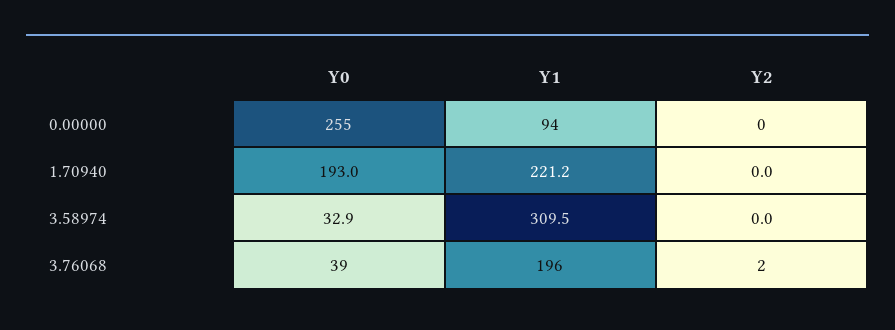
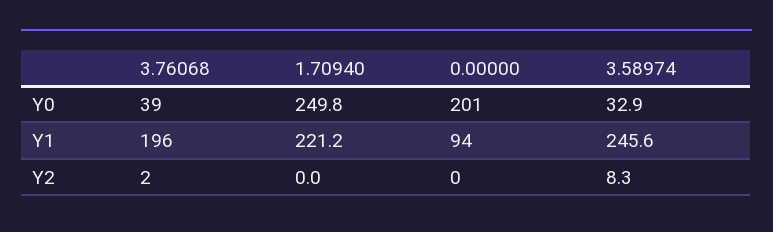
  {
    "Y0": {
-     "0.00000": 255,
+     "0.00000": 201,
-     "1.70940": 193,
+     "1.70940": 249.8,
      "3.58974": 32.9,
      "3.76068": 39
    },
    "Y1": {
      "0.00000": 94,
      "1.70940": 221.2,
-     "3.58974": 309.5,
+     "3.58974": 245.6,
      "3.76068": 196
    },
    "Y2": {
      "0.00000": 0,
      "1.70940": 0,
-     "3.58974": 0,
+     "3.58974": 8.3,
      "3.76068": 2
    }
  }

